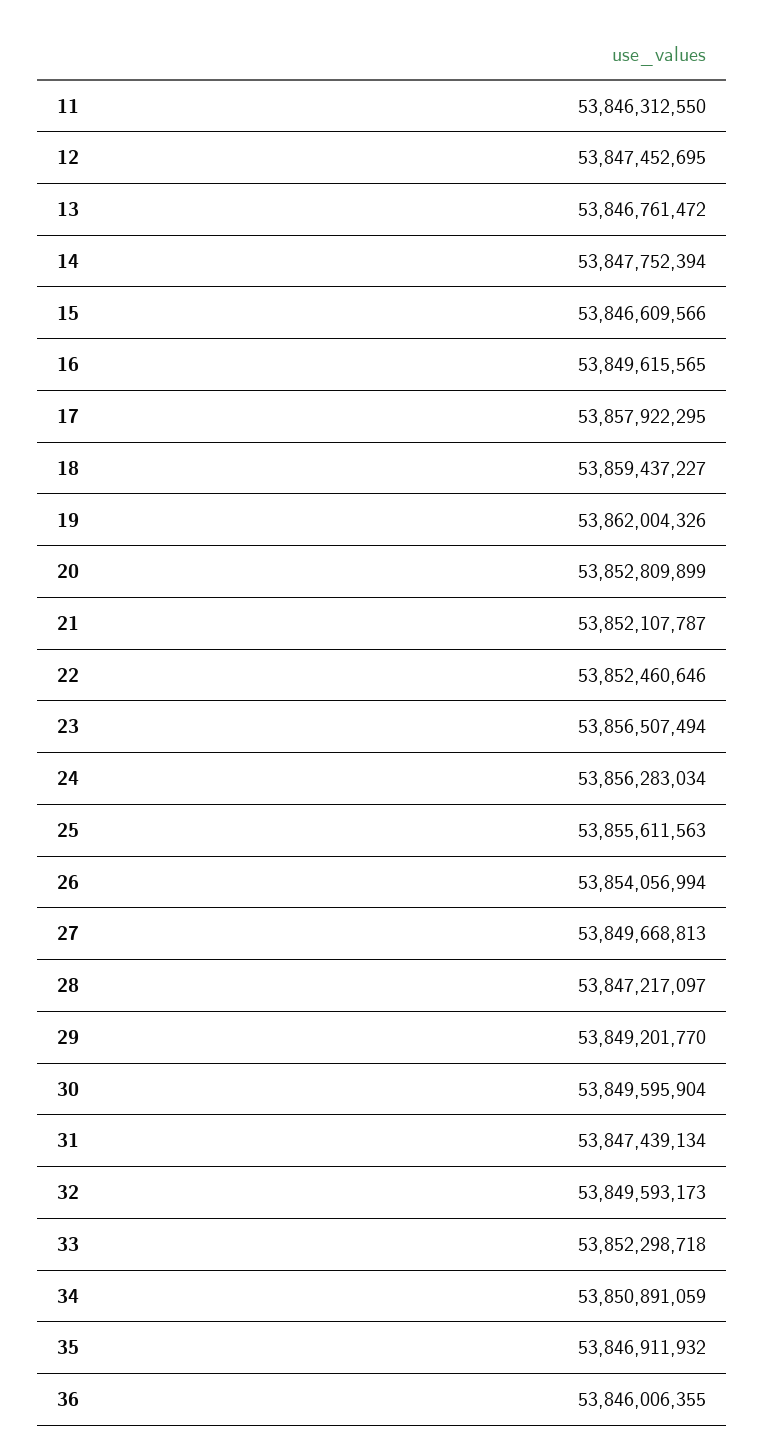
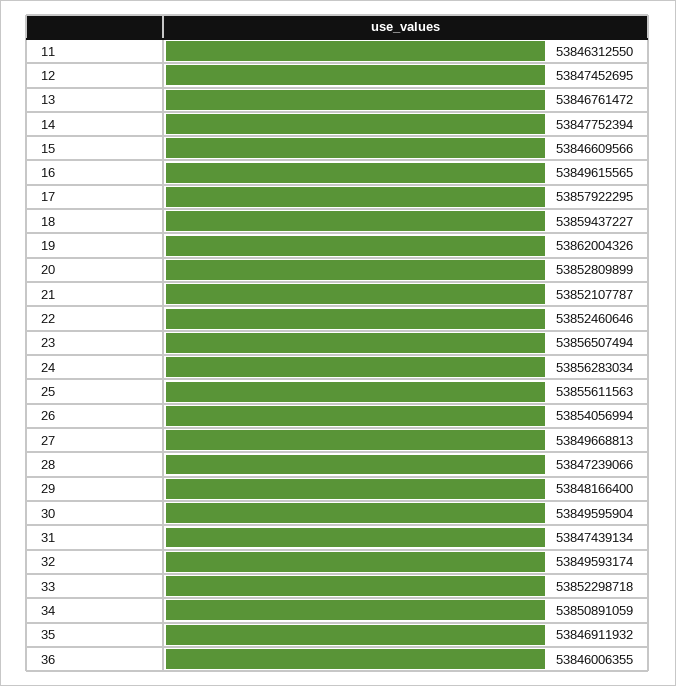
  {
    "11": 53846312550,
    "12": 53847452695,
    "13": 53846761472,
    "14": 53847752394,
    "15": 53846609566,
    "16": 53849615565,
    "17": 53857922295,
    "18": 53859437227,
    "19": 53862004326,
    "20": 53852809899,
    "21": 53852107787,
    "22": 53852460646,
    "23": 53856507494,
    "24": 53856283034,
    "25": 53855611563,
    "26": 53854056994,
    "27": 53849668813,
-   "28": 53847217097,
+   "28": 53847239066,
-   "29": 53849201770,
+   "29": 53848166400,
    "30": 53849595904,
    "31": 53847439134,
-   "32": 53849593173,
+   "32": 53849593174,
    "33": 53852298718,
    "34": 53850891059,
    "35": 53846911932,
    "36": 53846006355
  }

